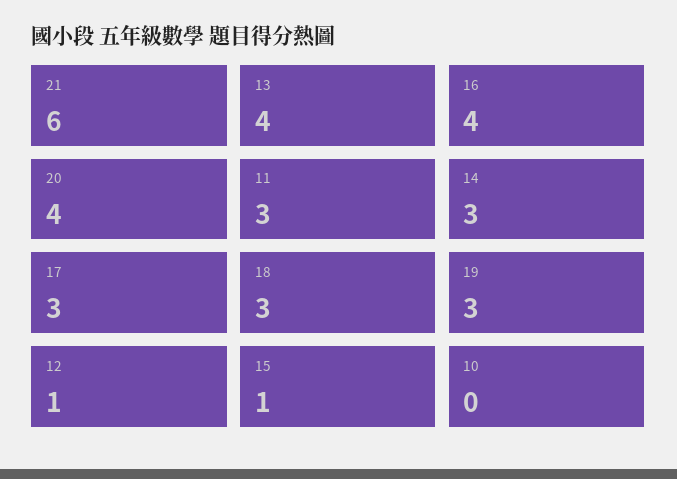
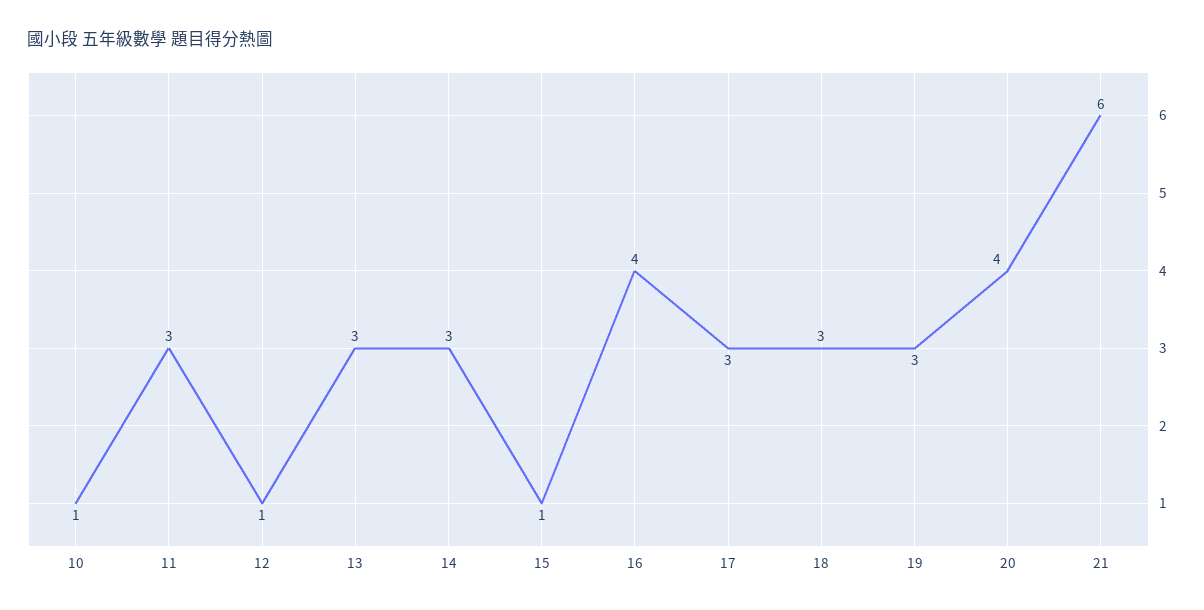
  {
    "21": 6,
-   "13": 4,
+   "13": 3,
    "16": 4,
    "20": 4,
    "11": 3,
    "14": 3,
    "17": 3,
    "18": 3,
    "19": 3,
    "12": 1,
    "15": 1,
-   "10": 0
+   "10": 1
  }

